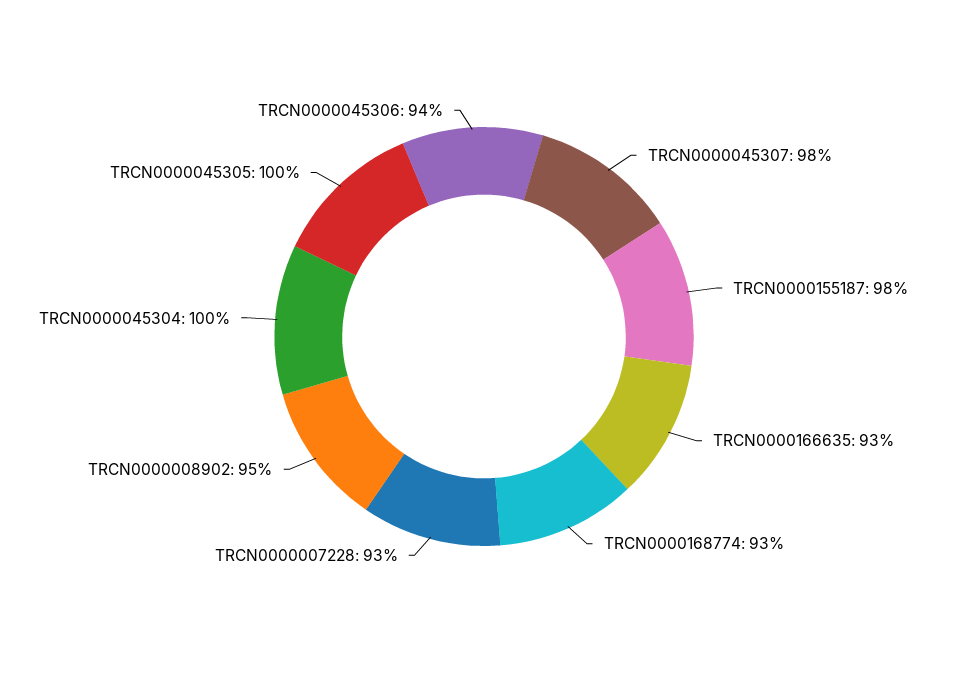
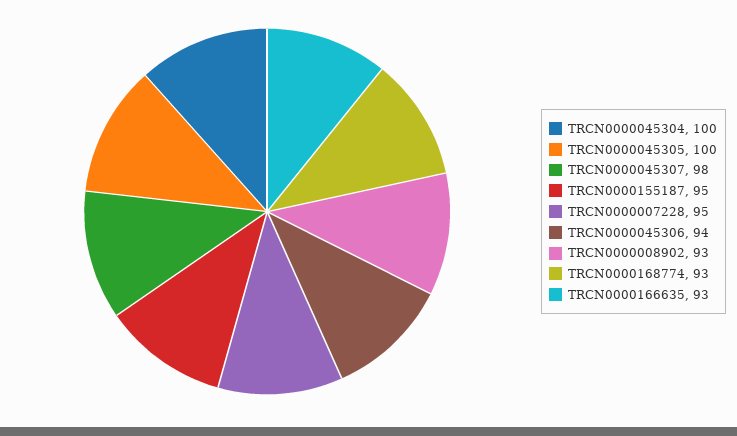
  {
    "TRCN0000045307": 98,
-   "TRCN0000155187": 98,
+   "TRCN0000155187": 95,
    "TRCN0000166635": 93,
    "TRCN0000168774": 93,
-   "TRCN0000007228": 93,
+   "TRCN0000007228": 95,
-   "TRCN0000008902": 95,
+   "TRCN0000008902": 93,
    "TRCN0000045304": 100,
    "TRCN0000045305": 100,
    "TRCN0000045306": 94
  }

